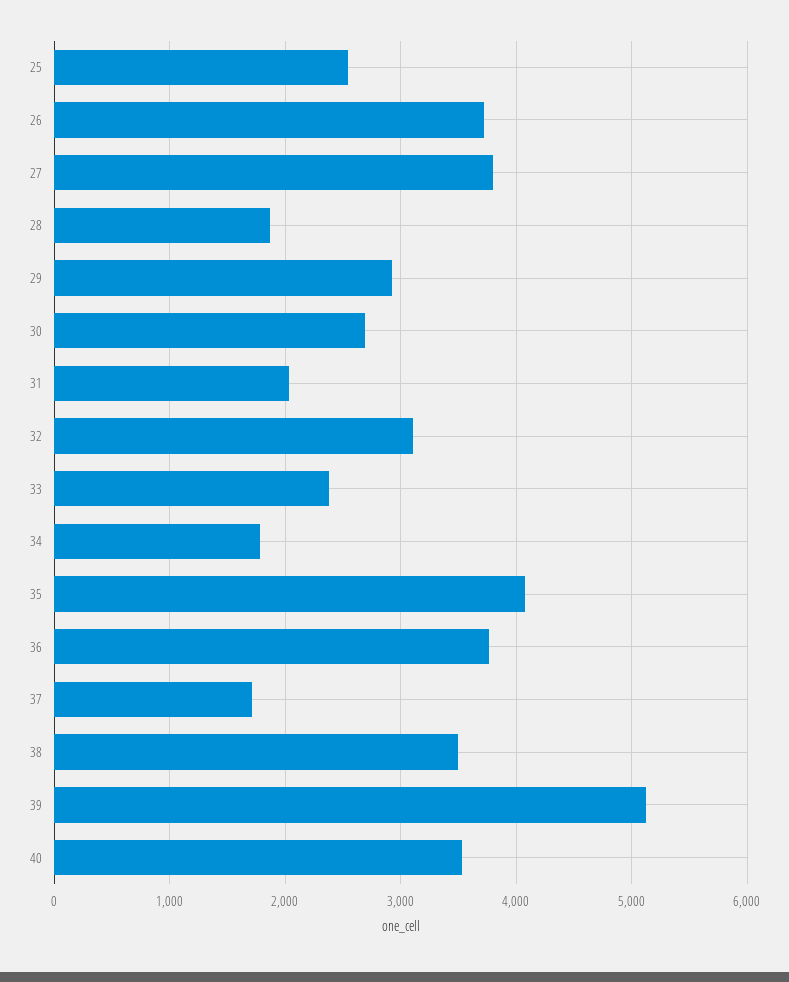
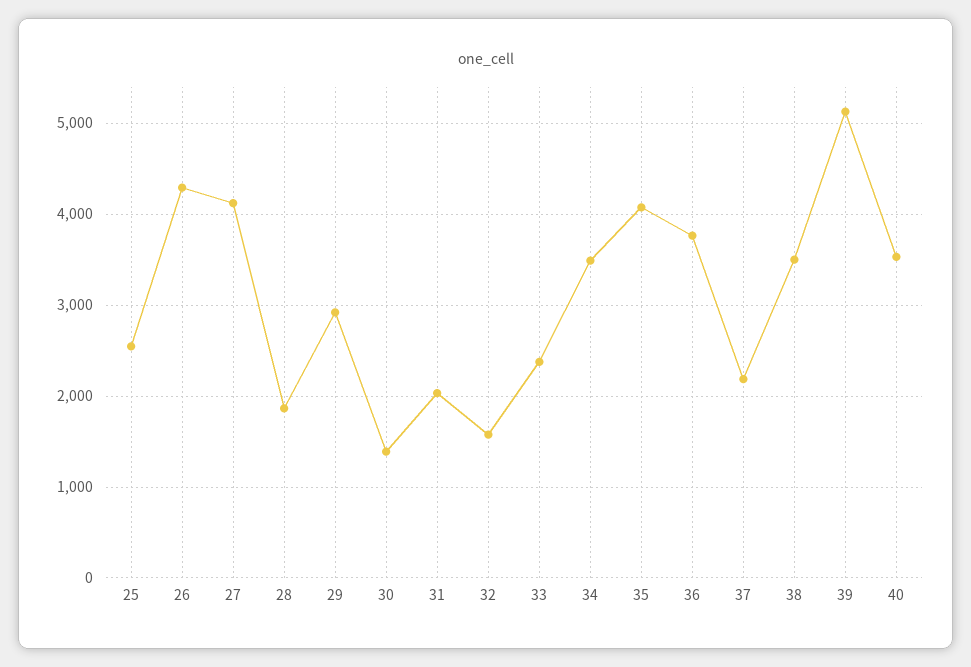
  {
    "25": 2500,
-   "26": 3700,
+   "26": 4300,
-   "27": 3800,
+   "27": 4100,
    "28": 1900,
    "29": 2900,
-   "30": 2700,
+   "30": 1400,
    "31": 2000,
-   "32": 3100,
+   "32": 1600,
    "33": 2400,
-   "34": 1800,
+   "34": 3500,
    "35": 4100,
    "36": 3800,
-   "37": 1700,
+   "37": 2200,
    "38": 3500,
    "39": 5100,
    "40": 3500
  }

